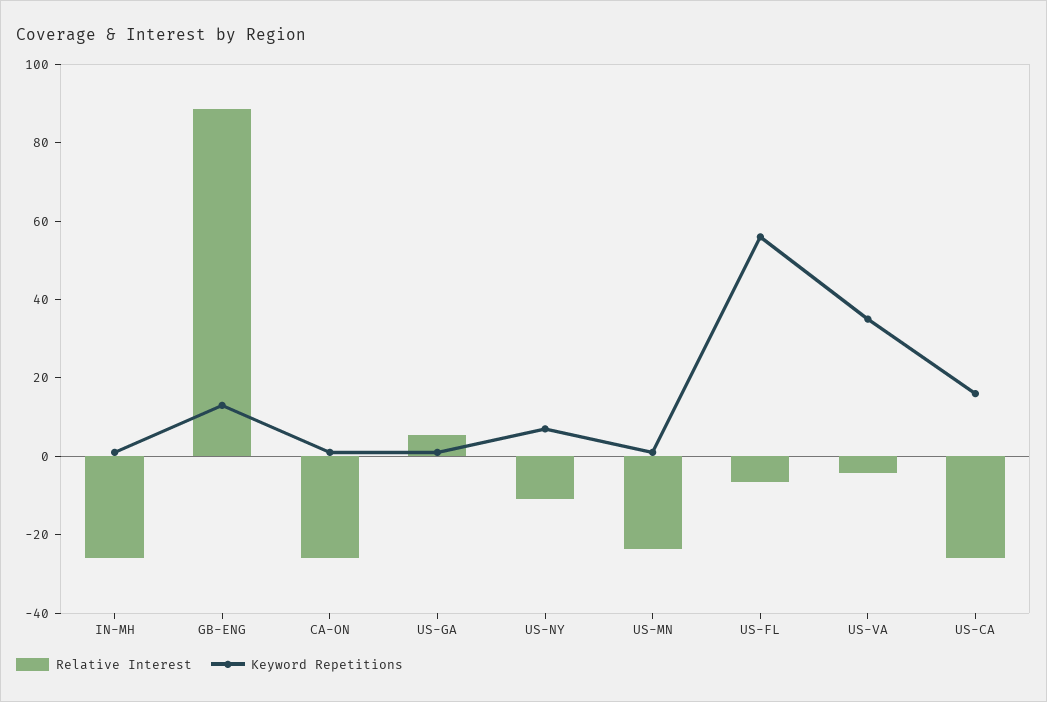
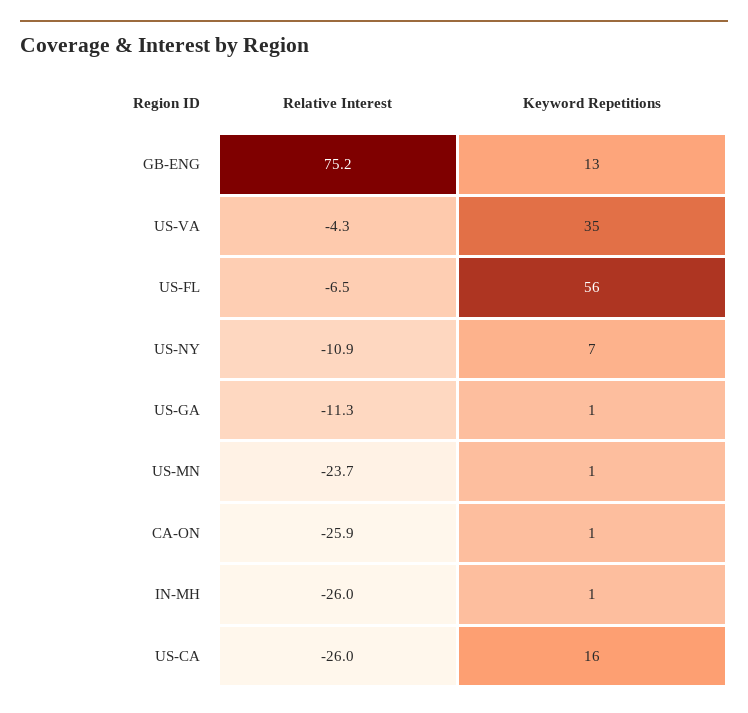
  {
    "Relative Interest": {
      "IN-MH": -26,
-     "GB-ENG": 90,
+     "GB-ENG": 75.2,
      "CA-ON": -25.9,
-     "US-GA": 5,
+     "US-GA": -11.3,
      "US-NY": -10.9,
      "US-MN": -23.7,
      "US-FL": -6.5,
      "US-VA": -4.3,
      "US-CA": -26
    },
    "Keyword Repetitions": {
      "IN-MH": 1,
      "GB-ENG": 13,
      "CA-ON": 1,
      "US-GA": 1,
      "US-NY": 7,
      "US-MN": 1,
      "US-FL": 56,
      "US-VA": 35,
      "US-CA": 16
    }
  }

